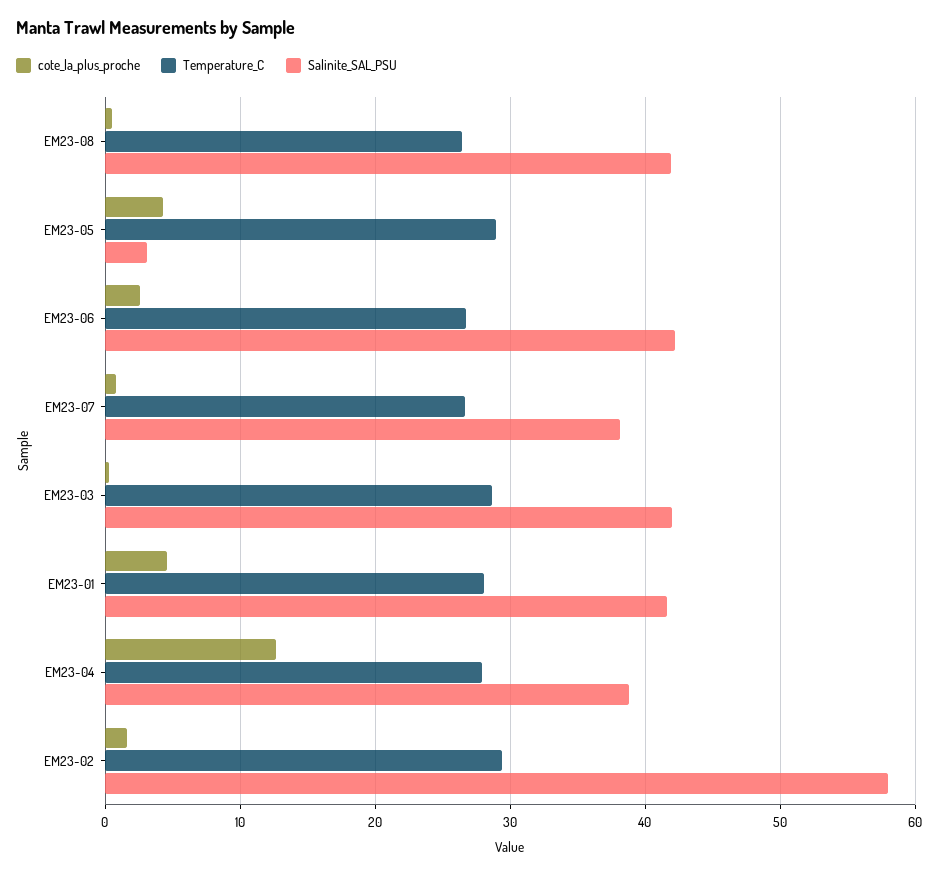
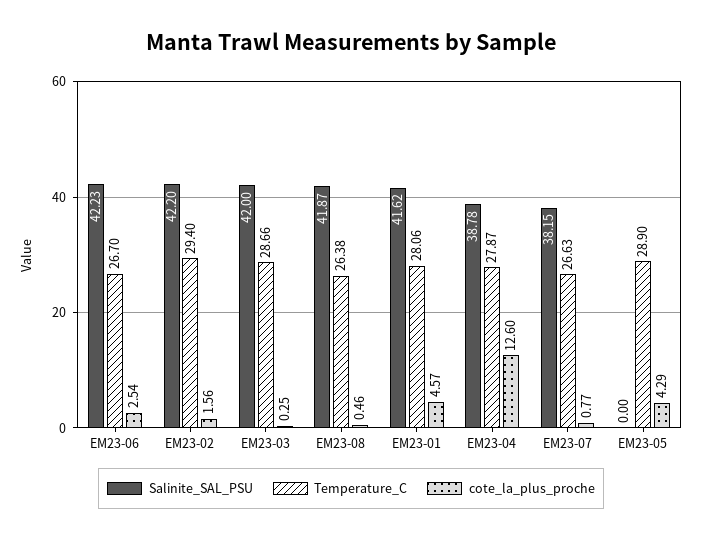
  {
    "cote_la_plus_proche": {
      "EM23-08": 0.46,
      "EM23-05": 4.29,
      "EM23-06": 2.54,
      "EM23-07": 0.77,
      "EM23-03": 0.25,
      "EM23-01": 4.57,
      "EM23-04": 12.6,
      "EM23-02": 1.56
    },
    "Temperature_C": {
      "EM23-08": 26.38,
      "EM23-05": 28.9,
      "EM23-06": 26.7,
      "EM23-07": 26.63,
      "EM23-03": 28.66,
      "EM23-01": 28.06,
      "EM23-04": 27.87,
      "EM23-02": 29.4
    },
    "Salinite_SAL_PSU": {
      "EM23-08": 41.87,
-     "EM23-05": 3,
+     "EM23-05": 0,
      "EM23-06": 42.23,
      "EM23-07": 38.15,
      "EM23-03": 42,
      "EM23-01": 41.62,
      "EM23-04": 38.78,
-     "EM23-02": 58
+     "EM23-02": 42.2
    }
  }

